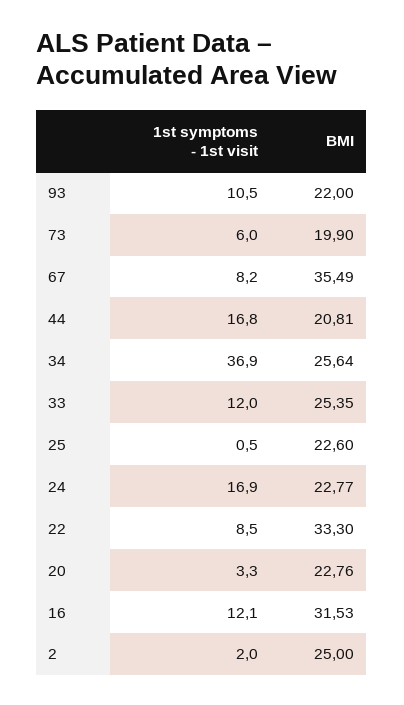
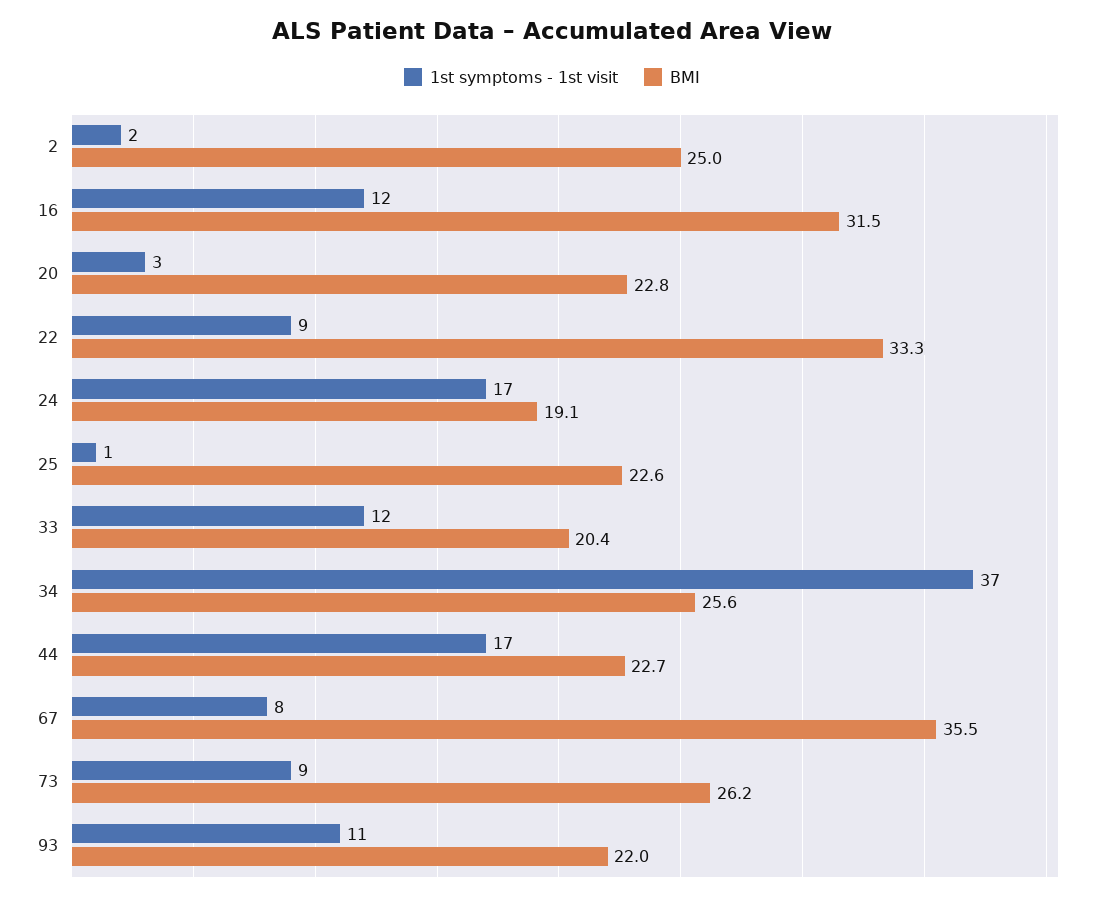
  {
    "1st symptoms - 1st visit": {
      "93": 10.5,
-     "73": 6,
+     "73": 9,
      "67": 8.2,
      "44": 16.8,
      "34": 36.9,
      "33": 12,
      "25": 0.5,
      "24": 16.9,
      "22": 8.5,
      "20": 3.3,
      "16": 12.1,
      "2": 2
    },
    "BMI": {
      "93": 22,
-     "73": 19.9,
+     "73": 26.2,
      "67": 35.49,
-     "44": 20.81,
+     "44": 22.7,
      "34": 25.64,
-     "33": 25.35,
+     "33": 20.4,
      "25": 22.6,
-     "24": 22.77,
+     "24": 19.1,
      "22": 33.3,
      "20": 22.76,
      "16": 31.53,
      "2": 25
    }
  }

